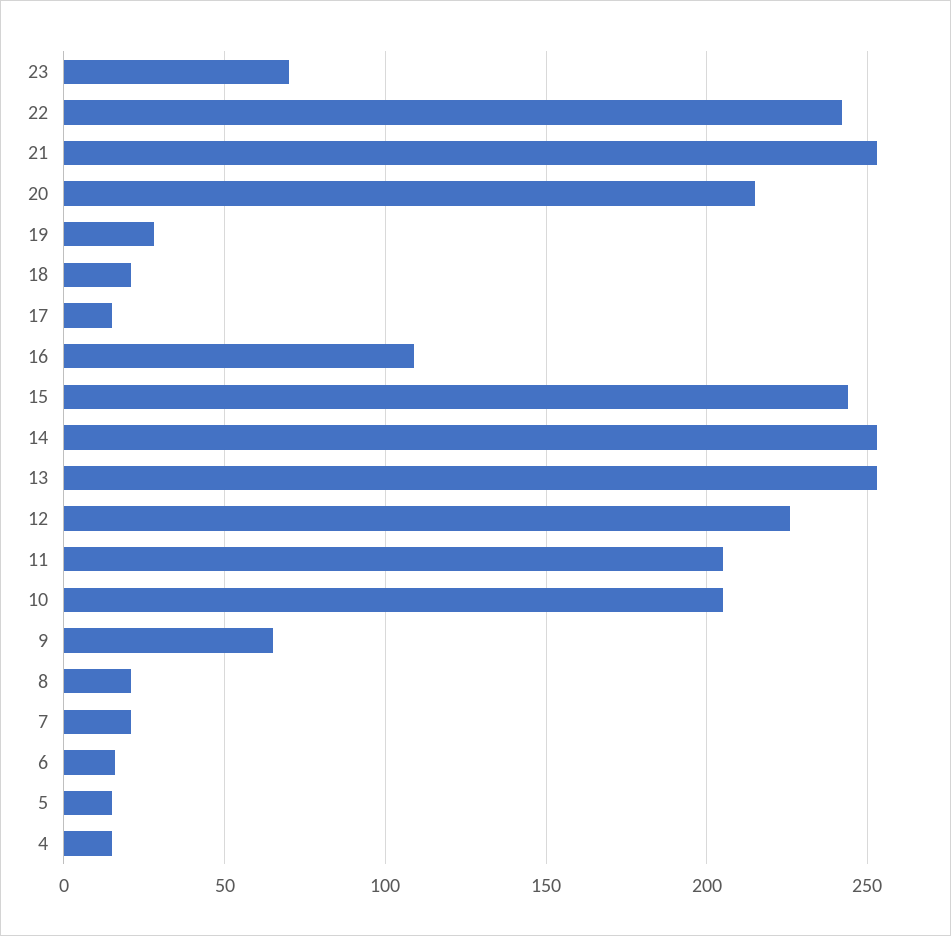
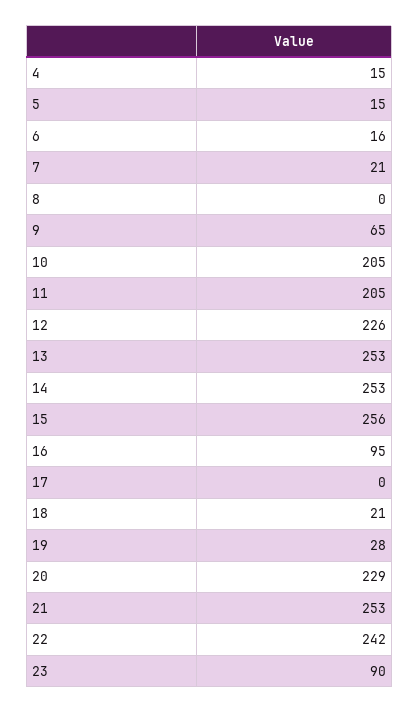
  {
-   "23": 70,
+   "23": 90,
    "22": 242,
    "21": 253,
-   "20": 215,
+   "20": 229,
    "19": 28,
    "18": 21,
-   "17": 15,
+   "17": 0,
-   "16": 110,
+   "16": 95,
-   "15": 245,
+   "15": 256,
    "14": 253,
    "13": 253,
    "12": 226,
    "11": 205,
    "10": 205,
    "9": 65,
-   "8": 20,
+   "8": 0,
    "7": 21,
    "6": 16,
    "5": 15,
    "4": 15
  }

